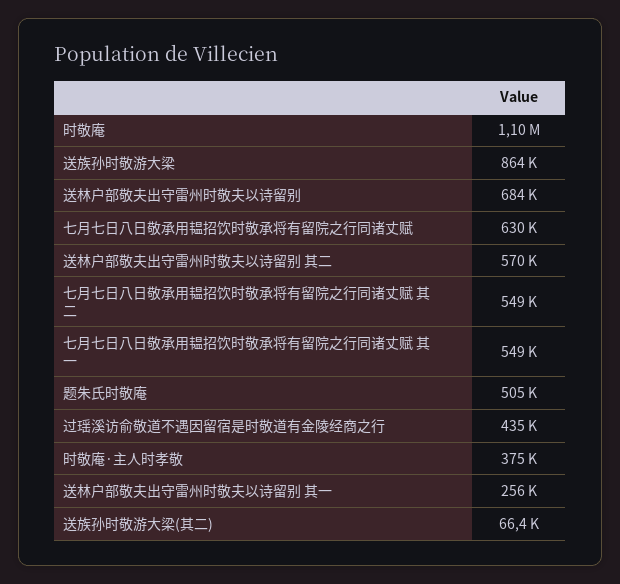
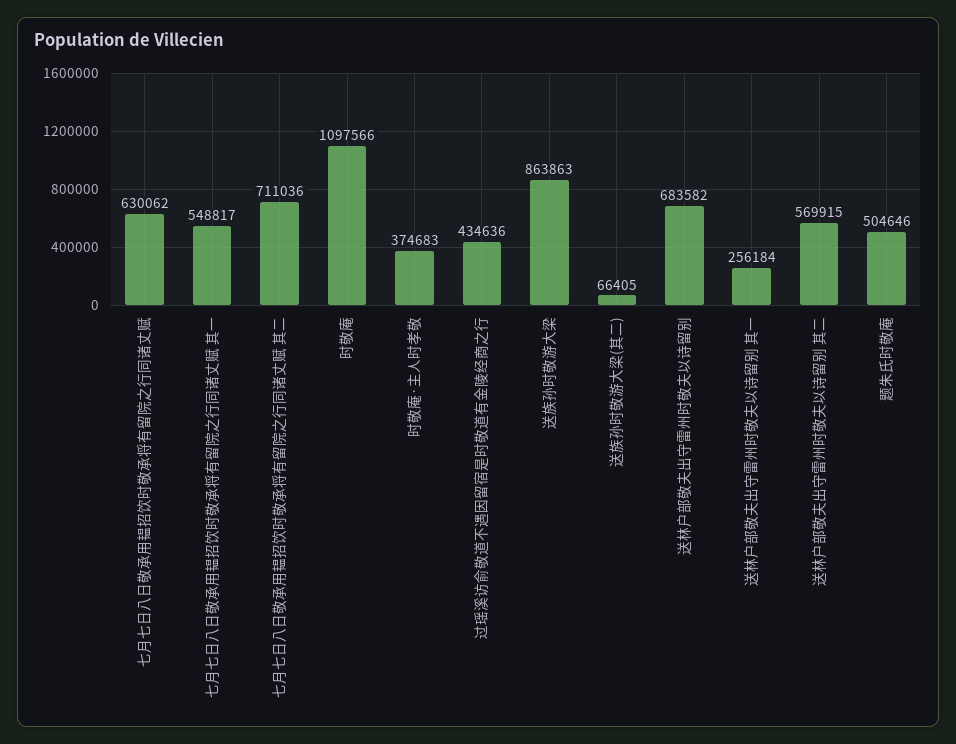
  {
    "时敬庵": 1097566,
    "送族孙时敬游大梁": 863863,
    "送林户部敬夫出守雷州时敬夫以诗留别": 683582,
    "七月七日八日敬承用韫招饮时敬承将有留院之行同诸丈赋": 630062,
    "送林户部敬夫出守雷州时敬夫以诗留别 其二": 569915,
-   "七月七日八日敬承用韫招饮时敬承将有留院之行同诸丈赋 其二": 549000,
+   "七月七日八日敬承用韫招饮时敬承将有留院之行同诸丈赋 其二": 711036,
    "七月七日八日敬承用韫招饮时敬承将有留院之行同诸丈赋 其一": 548817,
    "题朱氏时敬庵": 504646,
    "过瑶溪访俞敬道不遇因留宿是时敬道有金陵经商之行": 434636,
    "时敬庵·主人时孝敬": 374683,
    "送林户部敬夫出守雷州时敬夫以诗留别 其一": 256184,
    "送族孙时敬游大梁(其二)": 66405
  }

